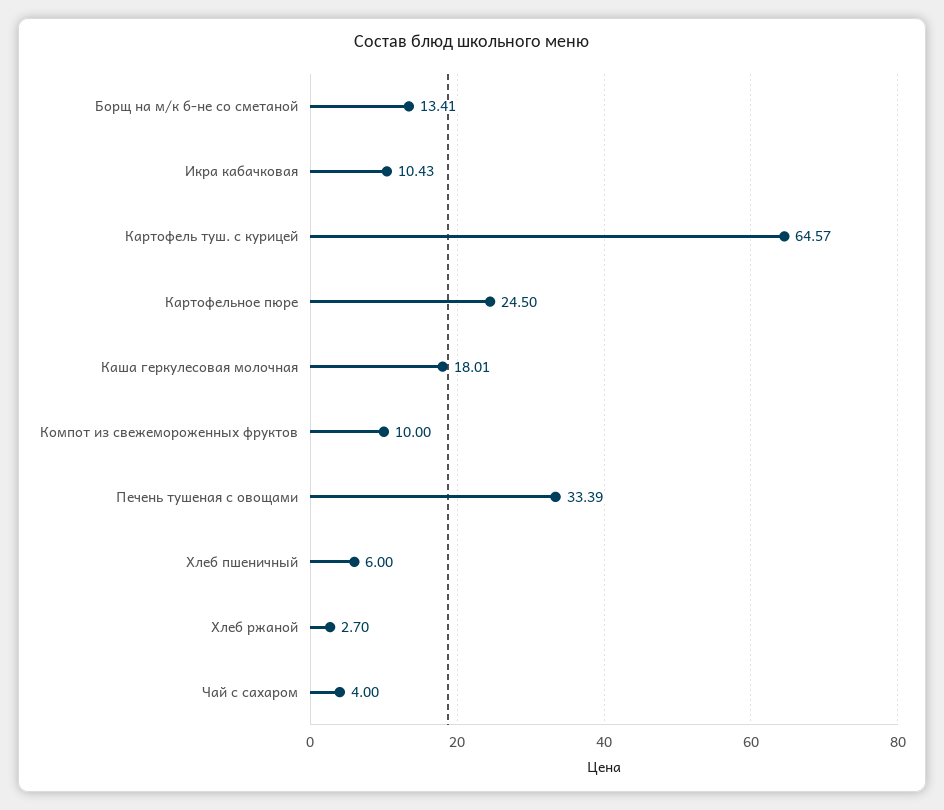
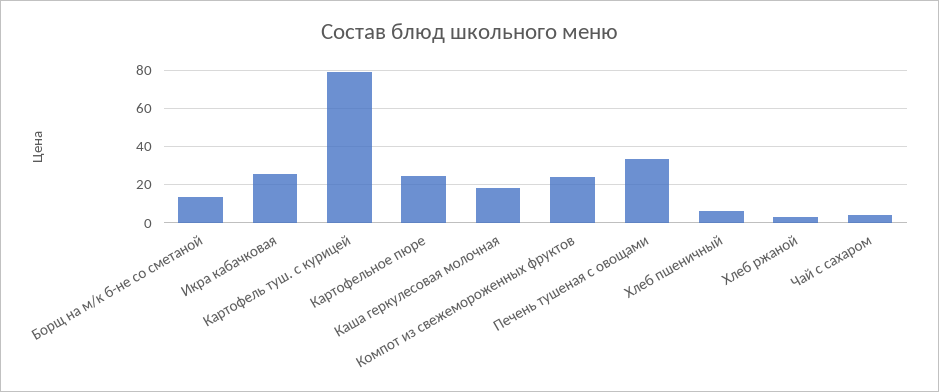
  {
    "Борщ на м/к б-не со сметаной": 13.41,
-   "Икра кабачковая": 10.43,
+   "Икра кабачковая": 25,
-   "Картофель туш. с курицей": 64.57,
+   "Картофель туш. с курицей": 80,
    "Картофельное пюре": 24.5,
    "Каша геркулесовая молочная": 18.01,
-   "Компот из свежемороженных фруктов": 10,
+   "Компот из свежемороженных фруктов": 25,
    "Печень тушеная с овощами": 33.39,
    "Хлеб пшеничный": 6,
    "Хлеб ржаной": 2.7,
    "Чай с сахаром": 4
  }

